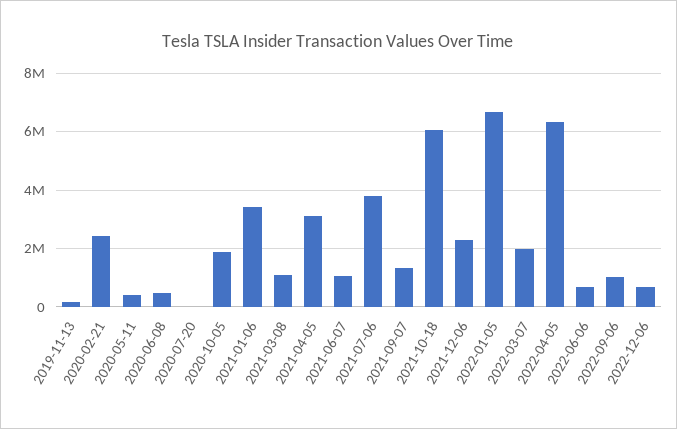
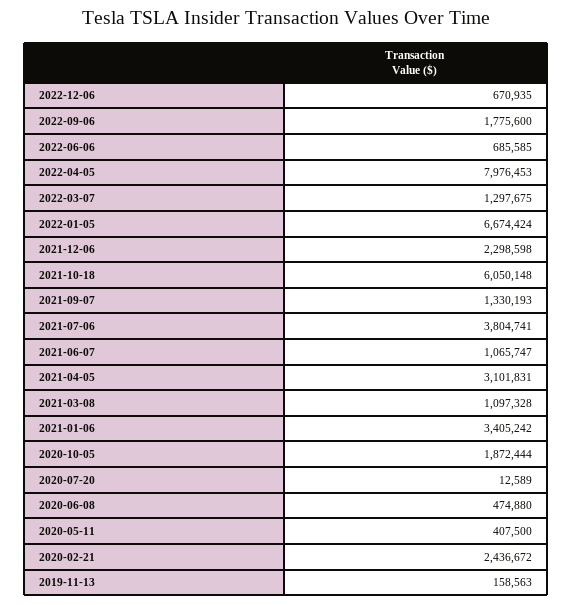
  {
    "2019-11-13": 158563,
    "2020-02-21": 2436672,
    "2020-05-11": 407500,
    "2020-06-08": 474880,
    "2020-07-20": 12589,
    "2020-10-05": 1872444,
    "2021-01-06": 3405242,
    "2021-03-08": 1097328,
    "2021-04-05": 3101831,
    "2021-06-07": 1065747,
    "2021-07-06": 3804741,
    "2021-09-07": 1330193,
    "2021-10-18": 6050148,
    "2021-12-06": 2298598,
    "2022-01-05": 6674424,
-   "2022-03-07": 2000000,
+   "2022-03-07": 1297675,
-   "2022-04-05": 6250000,
+   "2022-04-05": 7976453,
    "2022-06-06": 685585,
-   "2022-09-06": 1000000,
+   "2022-09-06": 1775600,
    "2022-12-06": 670935
  }

